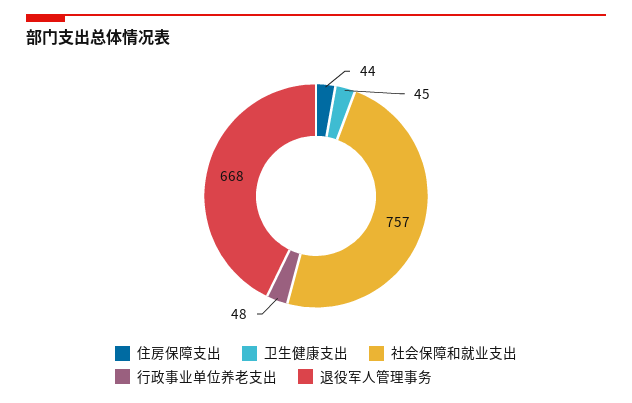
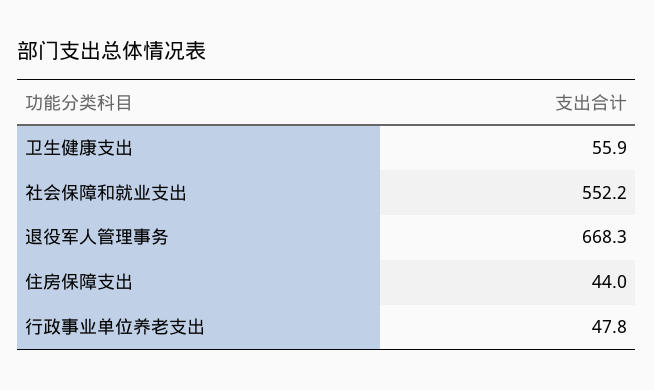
  {
    "住房保障支出": 44,
-   "卫生健康支出": 45,
+   "卫生健康支出": 55.9,
-   "社会保障和就业支出": 757,
+   "社会保障和就业支出": 552.2,
    "行政事业单位养老支出": 47.8,
    "退役军人管理事务": 668.3
  }

